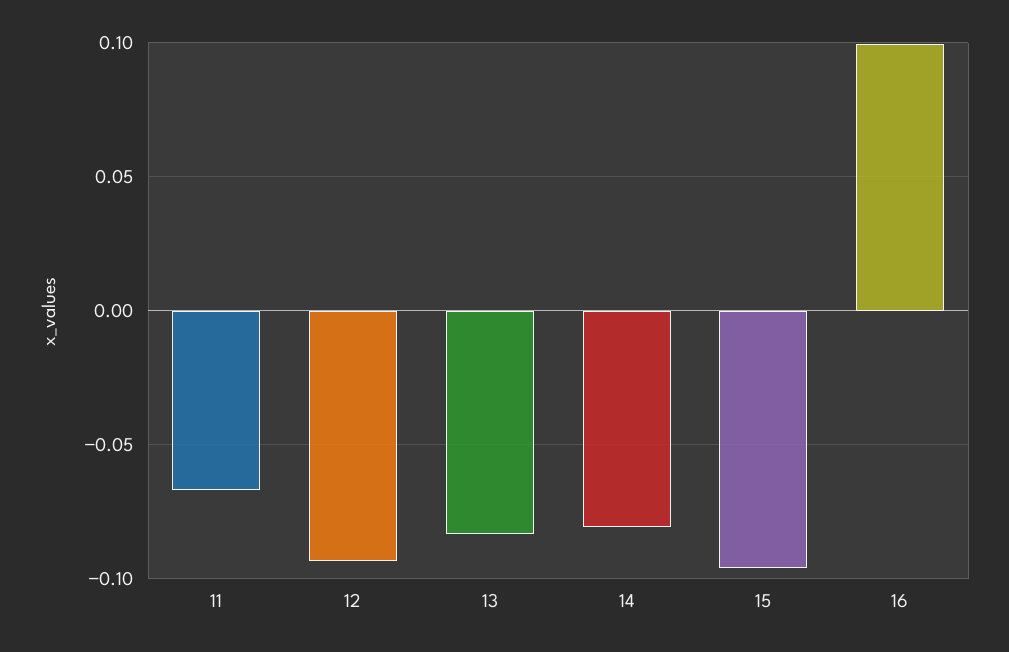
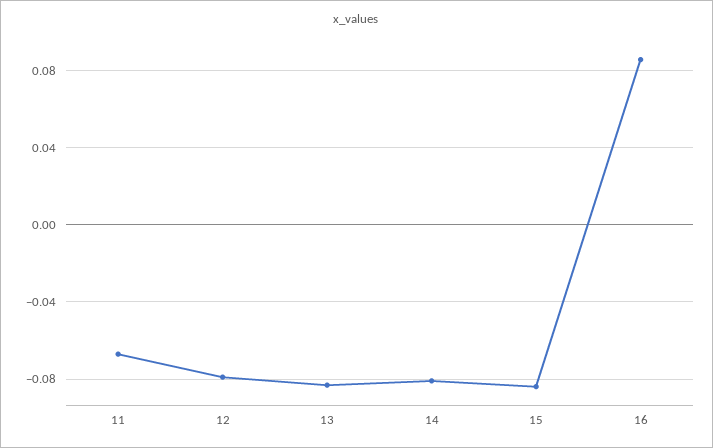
  {
    "11": -0.065,
-   "12": -0.095,
+   "12": -0.08,
    "13": -0.085,
    "14": -0.08,
-   "15": -0.095,
+   "15": -0.085,
-   "16": 0.1
+   "16": 0.085
  }

